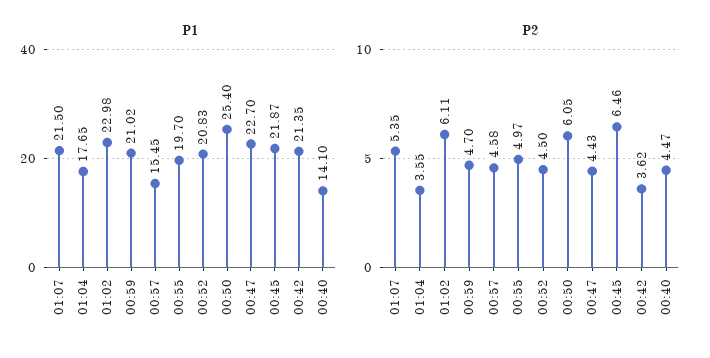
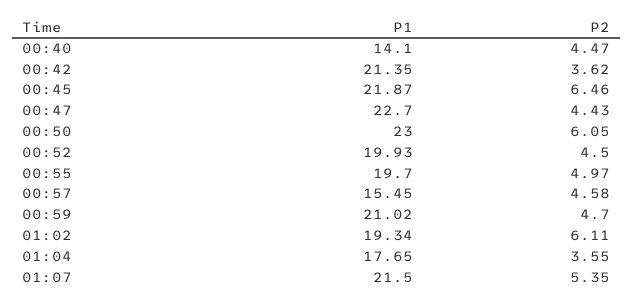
  {
    "P1": {
      "01:07": 21.5,
      "01:04": 17.65,
-     "01:02": 22.98,
+     "01:02": 19.34,
      "00:59": 21.02,
      "00:57": 15.45,
      "00:55": 19.7,
-     "00:52": 20.83,
+     "00:52": 19.93,
-     "00:50": 25.4,
+     "00:50": 23,
      "00:47": 22.7,
      "00:45": 21.87,
      "00:42": 21.35,
      "00:40": 14.1
    },
    "P2": {
      "01:07": 5.35,
      "01:04": 3.55,
      "01:02": 6.11,
      "00:59": 4.7,
      "00:57": 4.58,
      "00:55": 4.97,
      "00:52": 4.5,
      "00:50": 6.05,
      "00:47": 4.43,
      "00:45": 6.46,
      "00:42": 3.62,
      "00:40": 4.47
    }
  }

